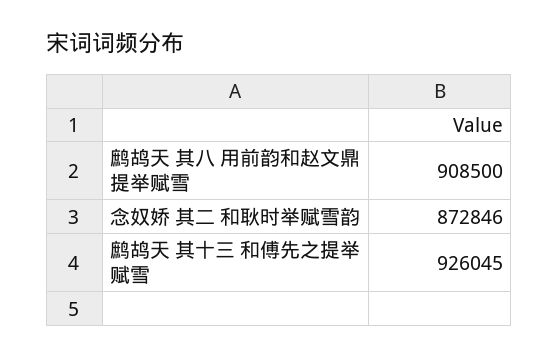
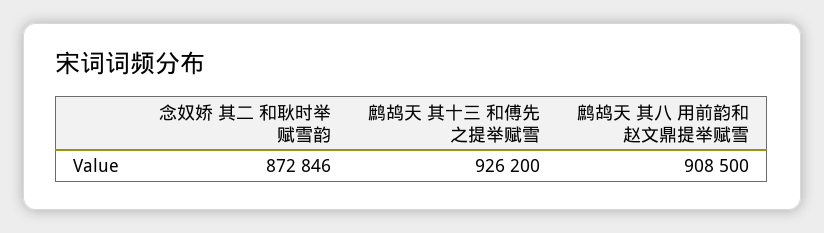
  {
    "鹧鸪天 其八 用前韵和赵文鼎提举赋雪": 908500,
    "念奴娇 其二 和耿时举赋雪韵": 872846,
-   "鹧鸪天 其十三 和傅先之提举赋雪": 926045
+   "鹧鸪天 其十三 和傅先之提举赋雪": 926200
  }

